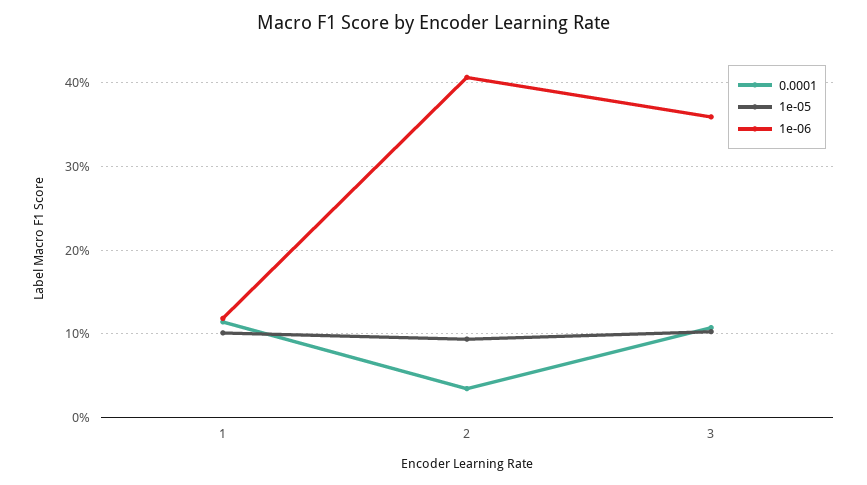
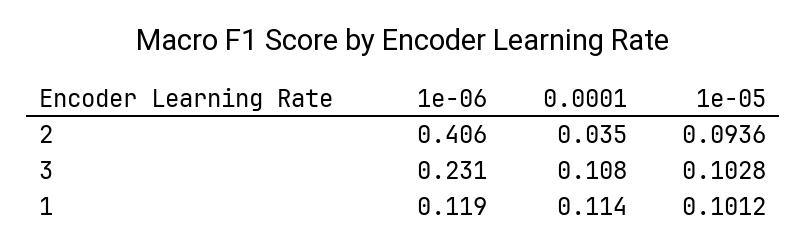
  {
    "0.0001": {
      "1": 0.114,
      "2": 0.035,
      "3": 0.108
    },
    "1e-05": {
      "1": 0.1012,
      "2": 0.0936,
      "3": 0.1028
    },
    "1e-06": {
      "1": 0.119,
      "2": 0.406,
-     "3": 0.36
+     "3": 0.231
    }
  }

